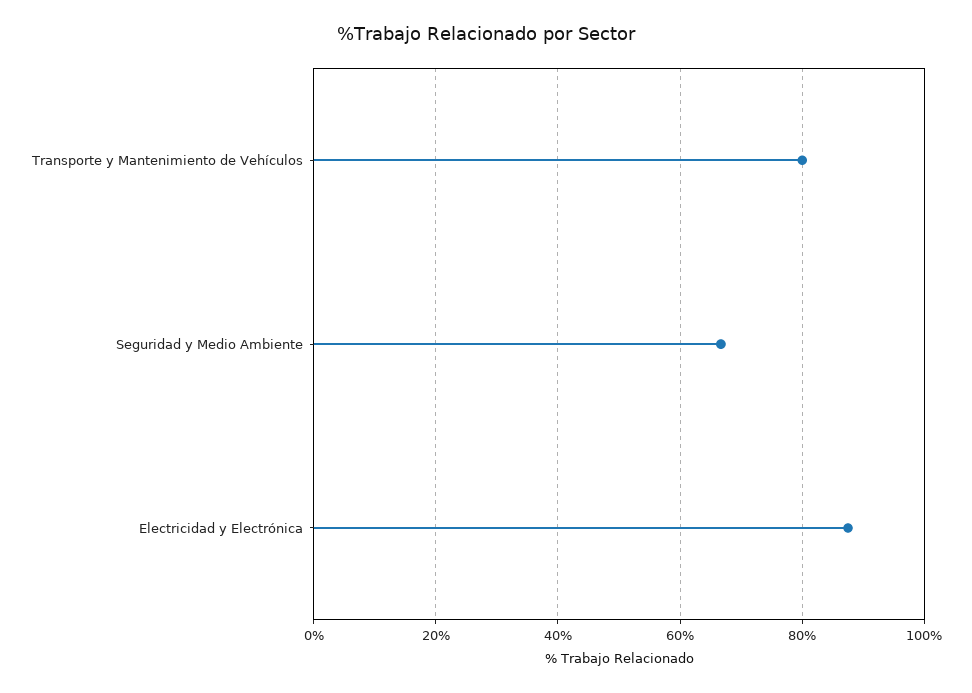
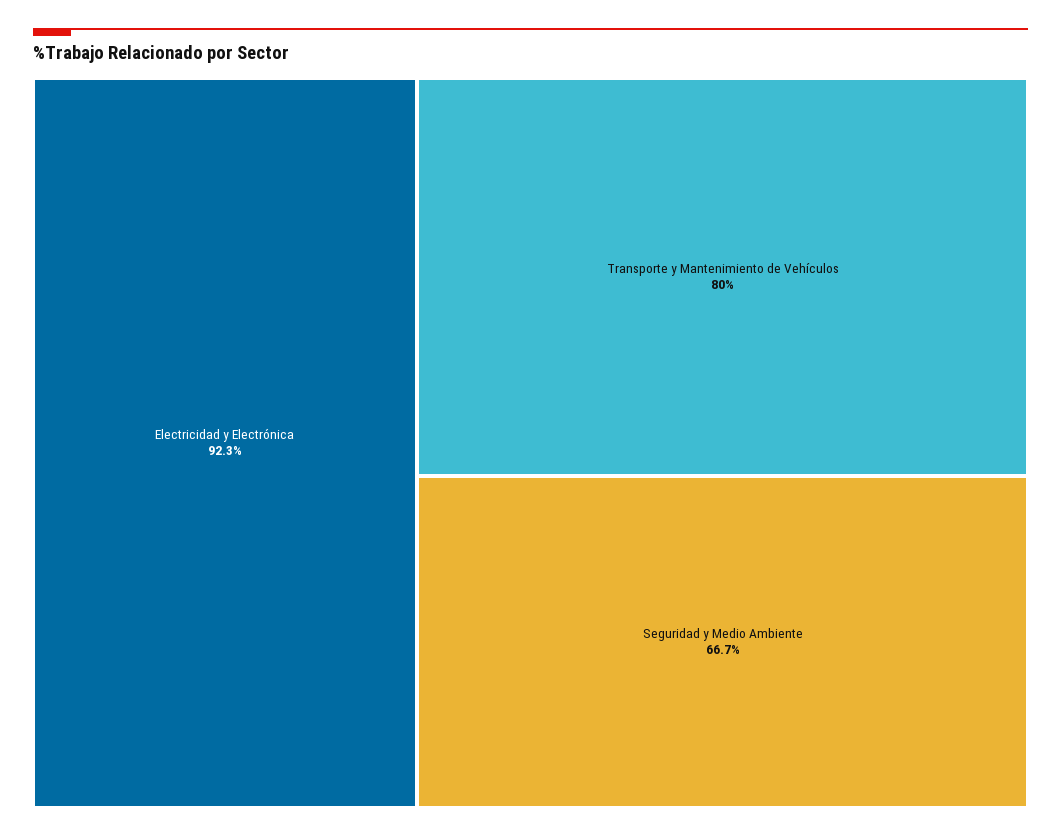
  {
    "Transporte y Mantenimiento de Vehículos": 80,
    "Seguridad y Medio Ambiente": 66.7,
-   "Electricidad y Electrónica": 88
+   "Electricidad y Electrónica": 92.3
  }

